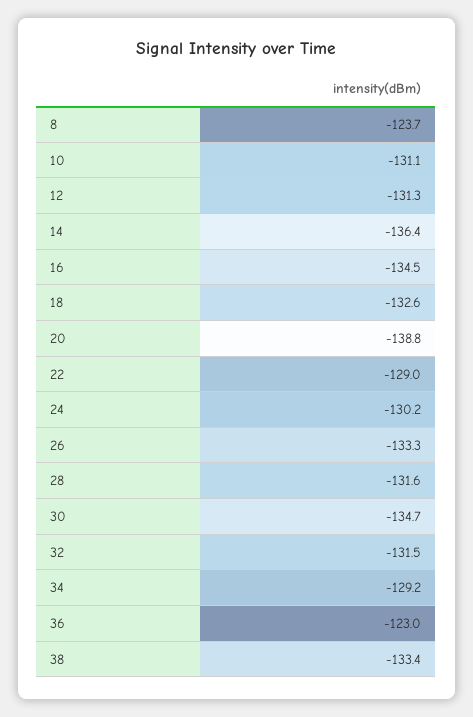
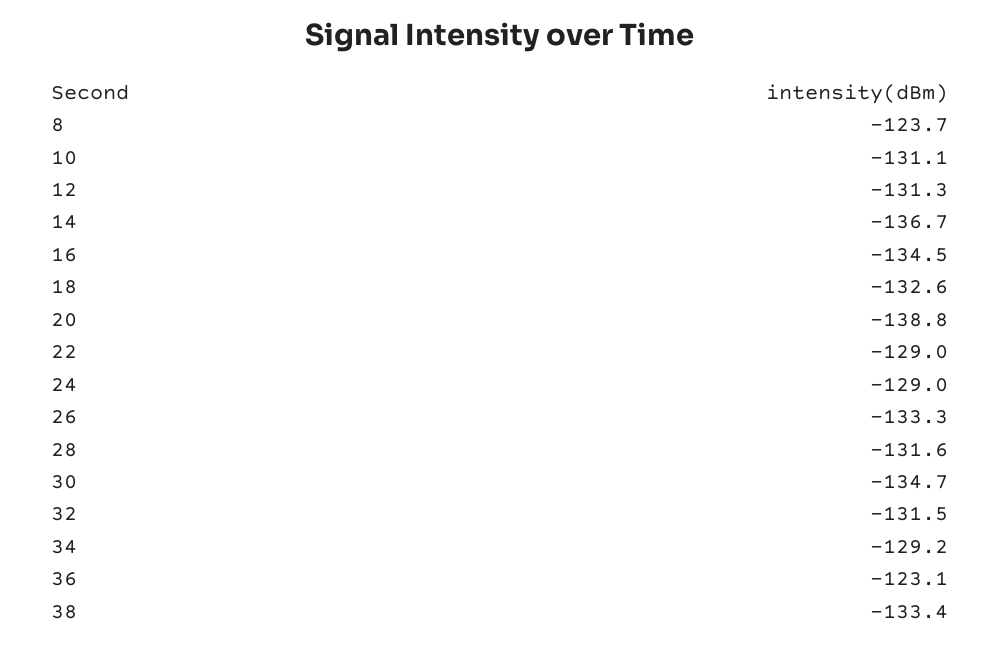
  {
    "8": -123.7,
    "10": -131.1,
    "12": -131.3,
-   "14": -136.4,
+   "14": -136.7,
    "16": -134.5,
    "18": -132.6,
    "20": -138.8,
    "22": -129,
-   "24": -130.2,
+   "24": -129,
    "26": -133.3,
    "28": -131.6,
    "30": -134.7,
    "32": -131.5,
    "34": -129.2,
-   "36": -123,
+   "36": -123.1,
    "38": -133.4
  }

